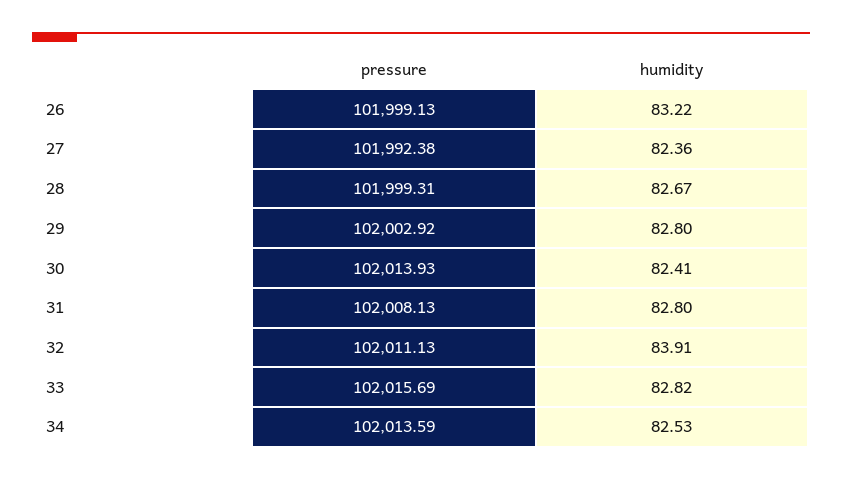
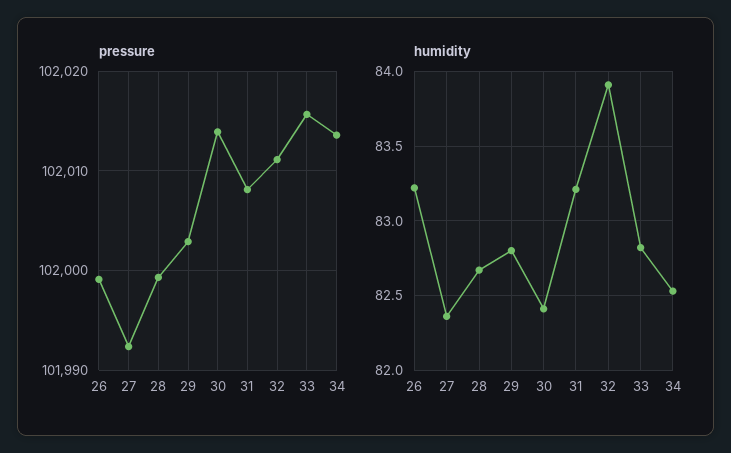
  {
    "pressure": {
      "26": 101999.13,
      "27": 101992.38,
      "28": 101999.31,
      "29": 102002.92,
      "30": 102013.93,
      "31": 102008.13,
      "32": 102011.13,
      "33": 102015.69,
      "34": 102013.59
    },
    "humidity": {
      "26": 83.22,
      "27": 82.36,
      "28": 82.67,
      "29": 82.8,
      "30": 82.41,
-     "31": 82.8,
+     "31": 83.2,
      "32": 83.91,
      "33": 82.82,
      "34": 82.53
    }
  }

